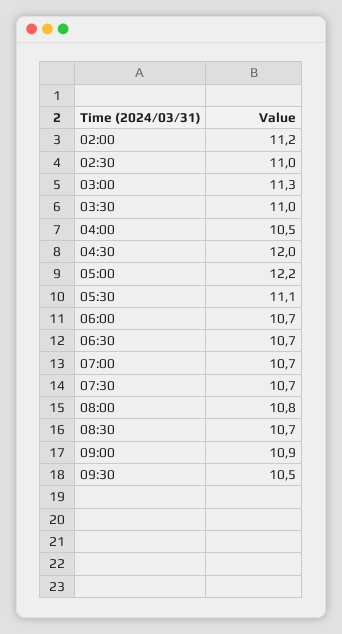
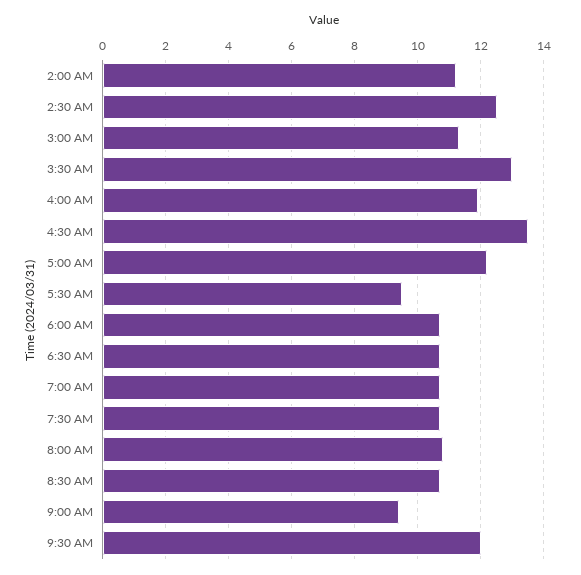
  {
    "02:00": 11.2,
-   "02:30": 11,
+   "02:30": 12.5,
    "03:00": 11.3,
-   "03:30": 11,
+   "03:30": 13,
-   "04:00": 10.5,
+   "04:00": 12,
-   "04:30": 12,
+   "04:30": 13.5,
    "05:00": 12.2,
-   "05:30": 11.1,
+   "05:30": 9.5,
    "06:00": 10.7,
    "06:30": 10.7,
    "07:00": 10.7,
    "07:30": 10.7,
    "08:00": 10.8,
    "08:30": 10.7,
-   "09:00": 10.9,
+   "09:00": 9.5,
-   "09:30": 10.5
+   "09:30": 12
  }

